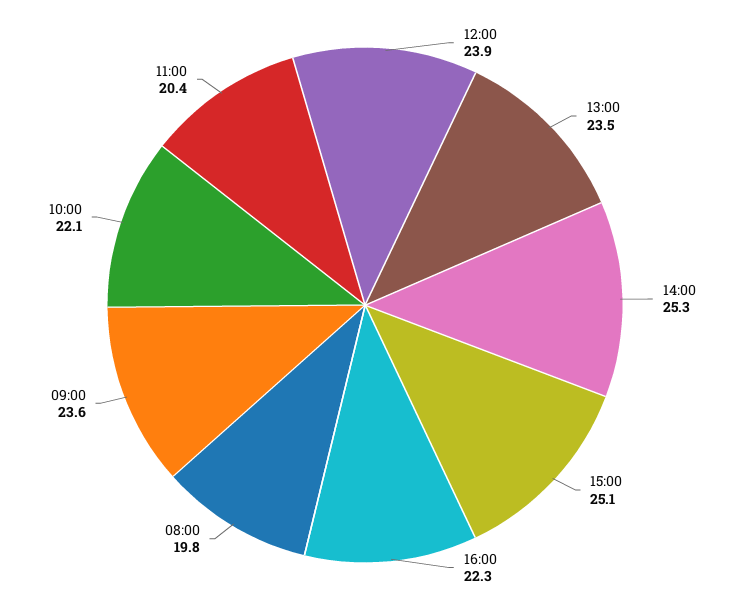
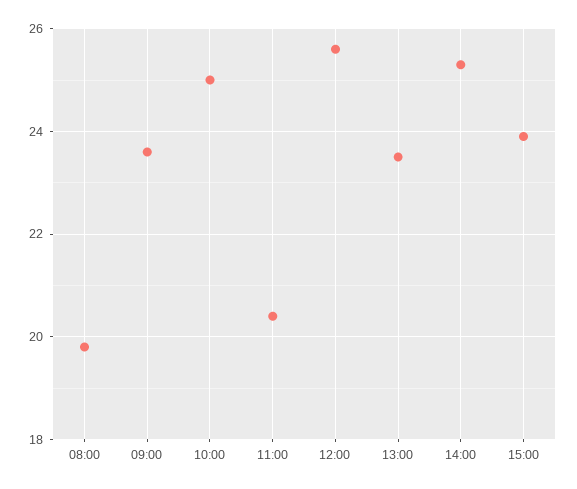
  {
-   "12:00": 23.9,
+   "12:00": 25.5,
    "13:00": 23.5,
    "14:00": 25.3,
-   "15:00": 25.1,
+   "15:00": 24,
-   "16:00": 22.3,
    "08:00": 19.8,
    "09:00": 23.6,
-   "10:00": 22.1,
+   "10:00": 25,
    "11:00": 20.4
  }

